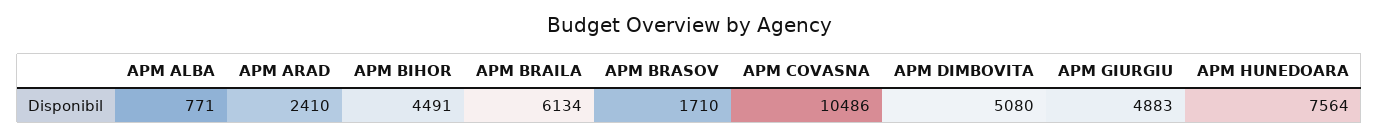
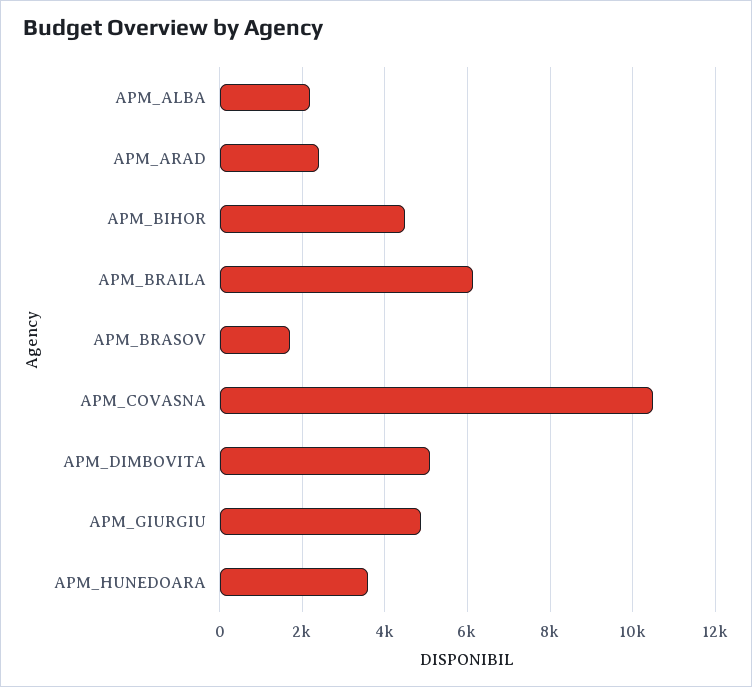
  {
-   "APM ALBA": 771,
+   "APM ALBA": 2200,
    "APM ARAD": 2410,
    "APM BIHOR": 4491,
    "APM BRAILA": 6134,
    "APM BRASOV": 1710,
    "APM COVASNA": 10486,
    "APM DIMBOVITA": 5080,
    "APM GIURGIU": 4883,
-   "APM HUNEDOARA": 7564
+   "APM HUNEDOARA": 3600
  }

